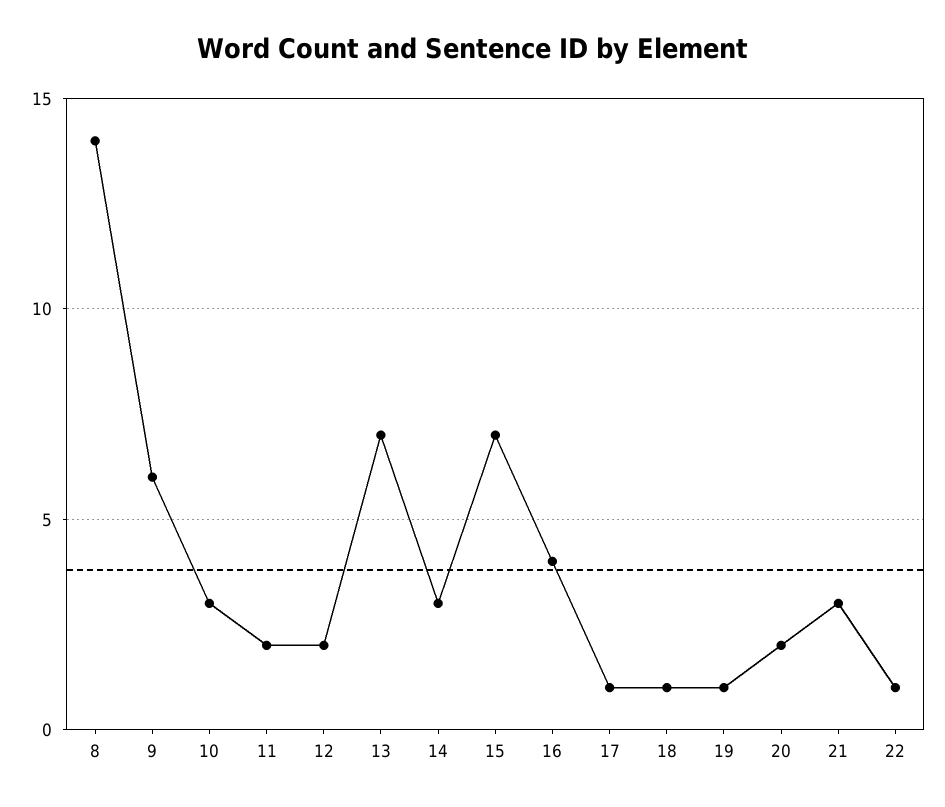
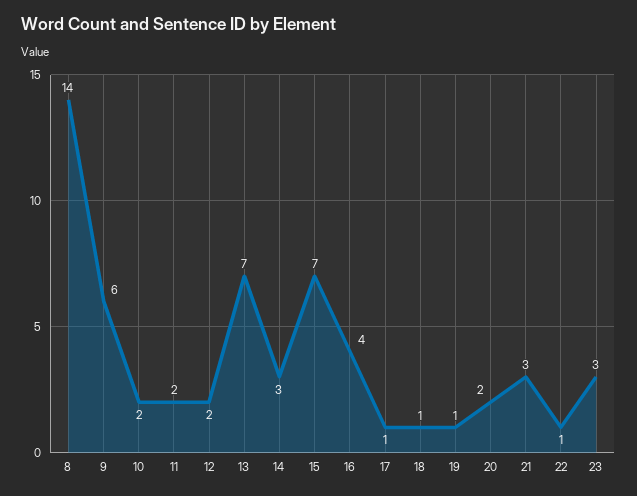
  {
    "8": 14,
    "9": 6,
-   "10": 3,
+   "10": 2,
    "11": 2,
    "12": 2,
    "13": 7,
    "14": 3,
    "15": 7,
    "16": 4,
    "17": 1,
    "18": 1,
    "19": 1,
    "20": 2,
    "21": 3,
-   "22": 1
+   "22": 1,
+   "23": 3
  }

